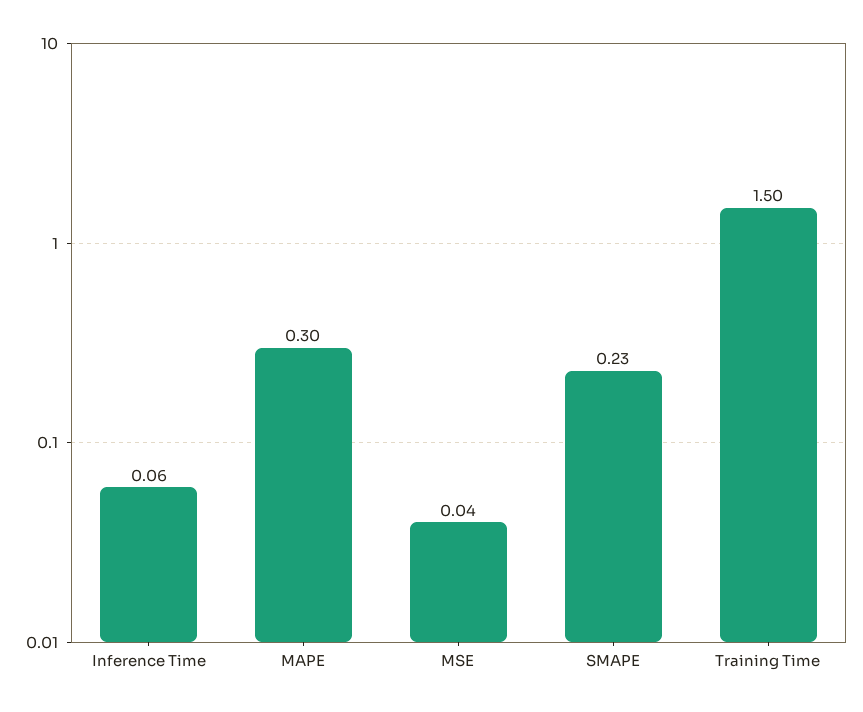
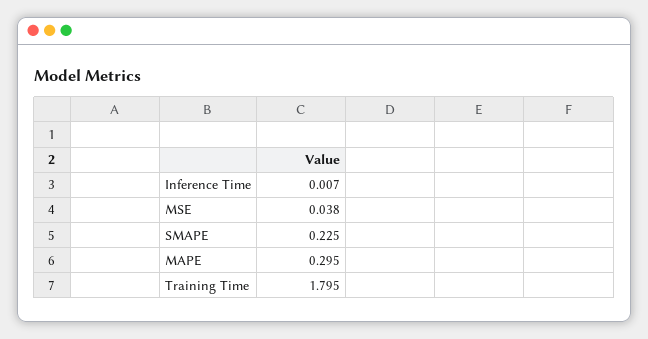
  {
-   "Inference Time": 0.06,
+   "Inference Time": 0.007,
    "MAPE": 0.295,
    "MSE": 0.038,
    "SMAPE": 0.225,
-   "Training Time": 1.5
+   "Training Time": 1.795
  }

